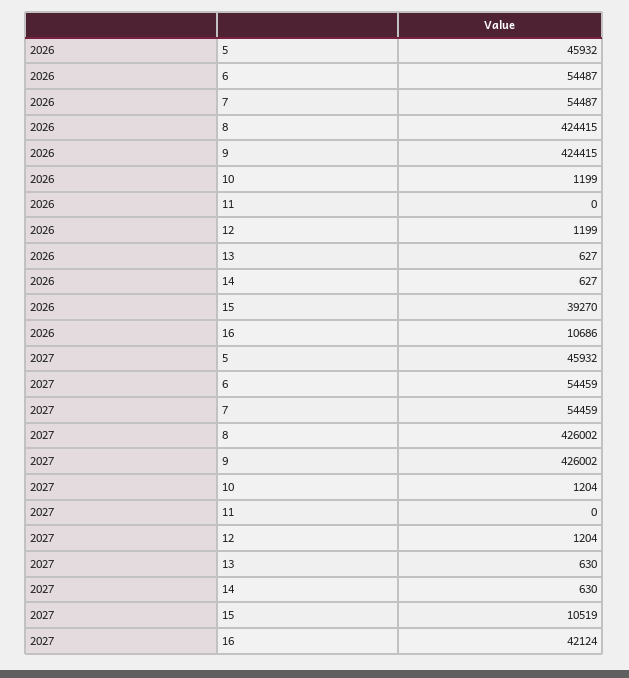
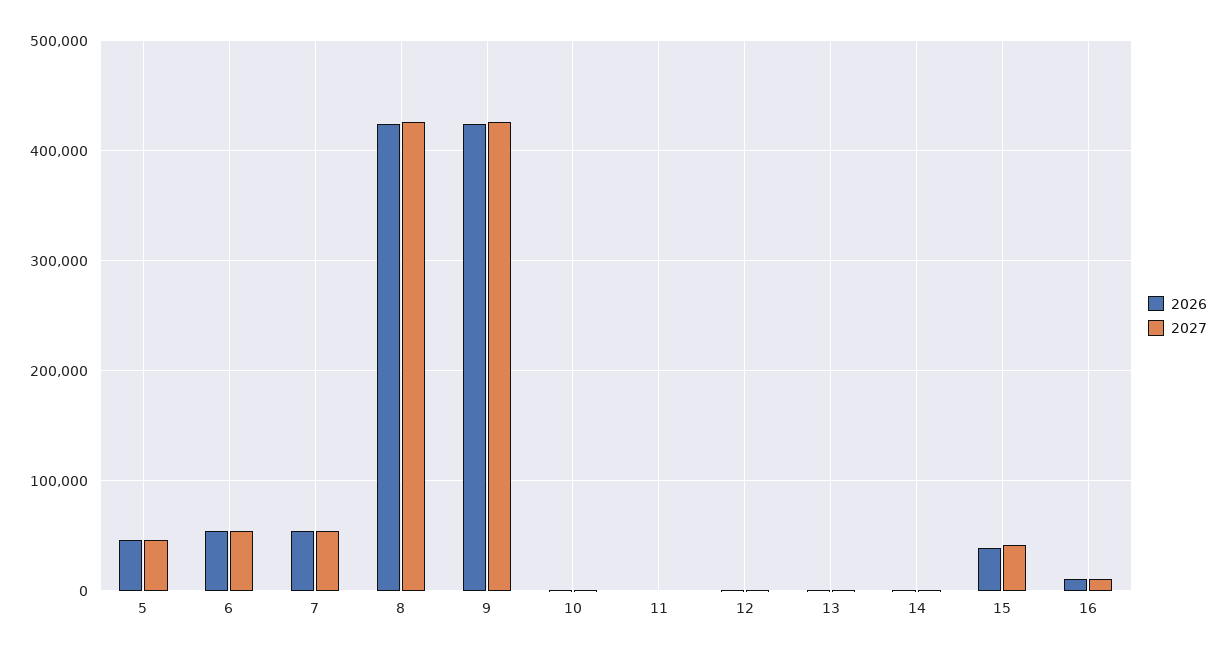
  {
    "2026": {
      "5": 45932,
      "6": 54487,
      "7": 54487,
      "8": 424415,
      "9": 424415,
      "10": 1199,
      "11": 0,
      "12": 1199,
      "13": 627,
      "14": 627,
      "15": 39270,
      "16": 10686
    },
    "2027": {
      "5": 45932,
      "6": 54459,
      "7": 54459,
      "8": 426002,
      "9": 426002,
      "10": 1204,
      "11": 0,
      "12": 1204,
      "13": 630,
      "14": 630,
-     "15": 10519,
+     "15": 40000,
-     "16": 42124
+     "16": 10000
    }
  }

